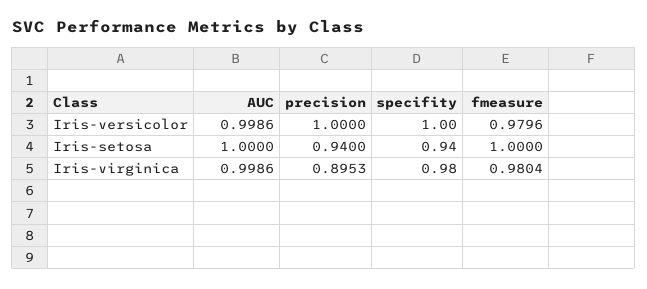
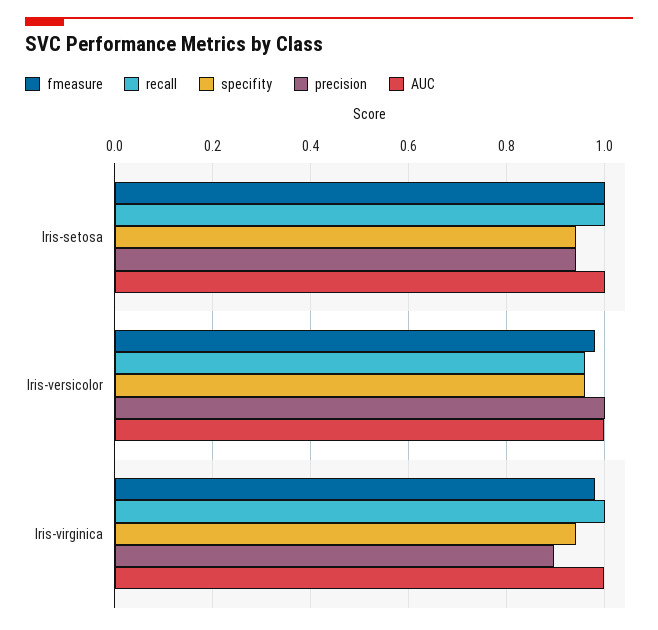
  {
    "AUC": {
      "Iris-versicolor": 0.9986,
      "Iris-setosa": 1,
      "Iris-virginica": 0.9986
    },
    "precision": {
      "Iris-versicolor": 1,
      "Iris-setosa": 0.94,
      "Iris-virginica": 0.8953
    },
    "specifity": {
-     "Iris-versicolor": 1,
+     "Iris-versicolor": 0.96,
      "Iris-setosa": 0.94,
-     "Iris-virginica": 0.98
+     "Iris-virginica": 0.94
    },
    "fmeasure": {
      "Iris-versicolor": 0.9796,
      "Iris-setosa": 1,
      "Iris-virginica": 0.9804
-   }
+   },
+   "recall": {
+     "Iris-setosa": 1,
+     "Iris-versicolor": 0.96,
+     "Iris-virginica": 1
+   }
  }

